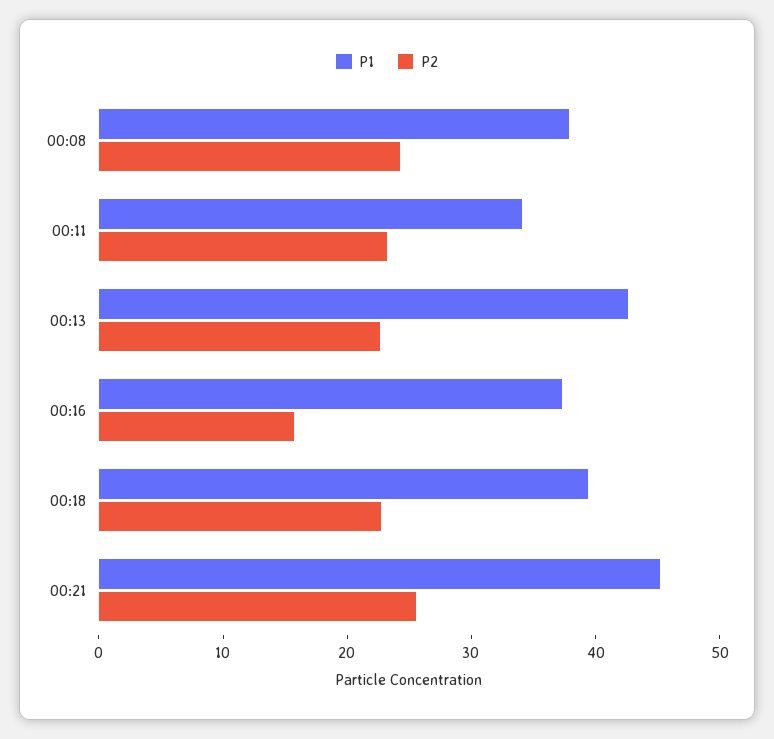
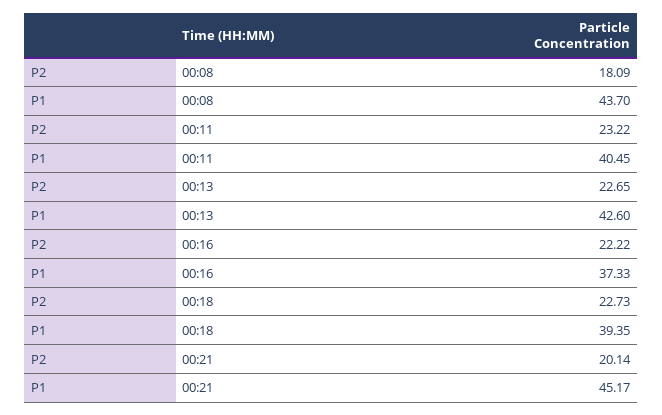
  {
    "P1": {
-     "00:08": 38,
+     "00:08": 43.7,
-     "00:11": 34,
+     "00:11": 40.45,
      "00:13": 42.6,
      "00:16": 37.33,
      "00:18": 39.35,
      "00:21": 45.17
    },
    "P2": {
-     "00:08": 24,
+     "00:08": 18.09,
      "00:11": 23.22,
      "00:13": 22.65,
-     "00:16": 16,
+     "00:16": 22.22,
      "00:18": 22.73,
-     "00:21": 26
+     "00:21": 20.14
    }
  }

